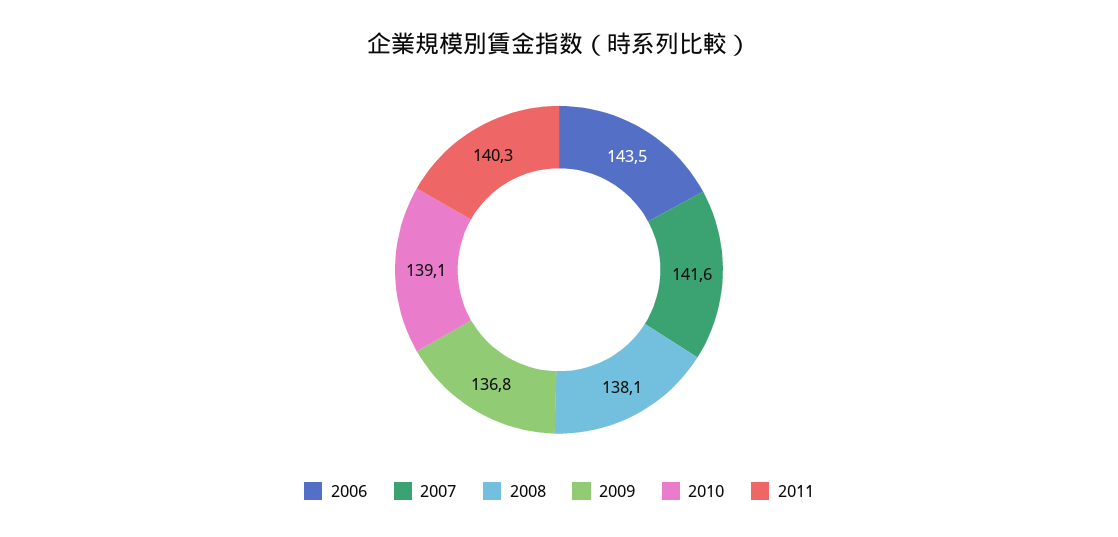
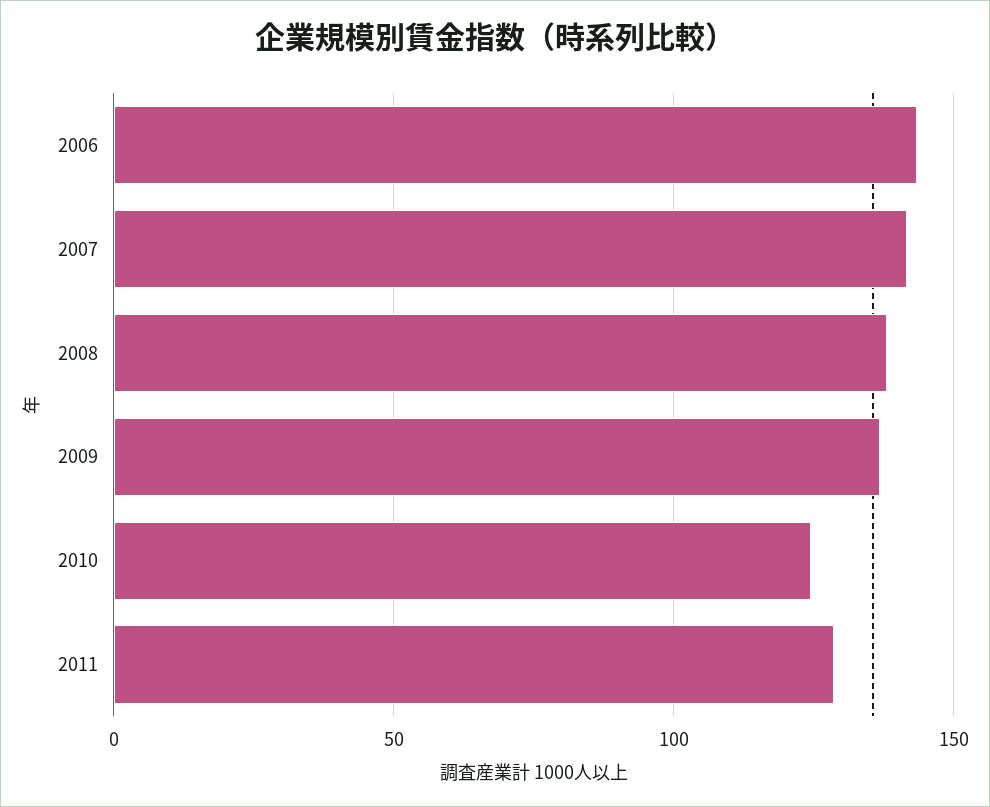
  {
    "2006": 143.5,
    "2007": 141.6,
    "2008": 138.1,
    "2009": 136.8,
-   "2010": 139.1,
+   "2010": 125,
-   "2011": 140.3
+   "2011": 130
  }

